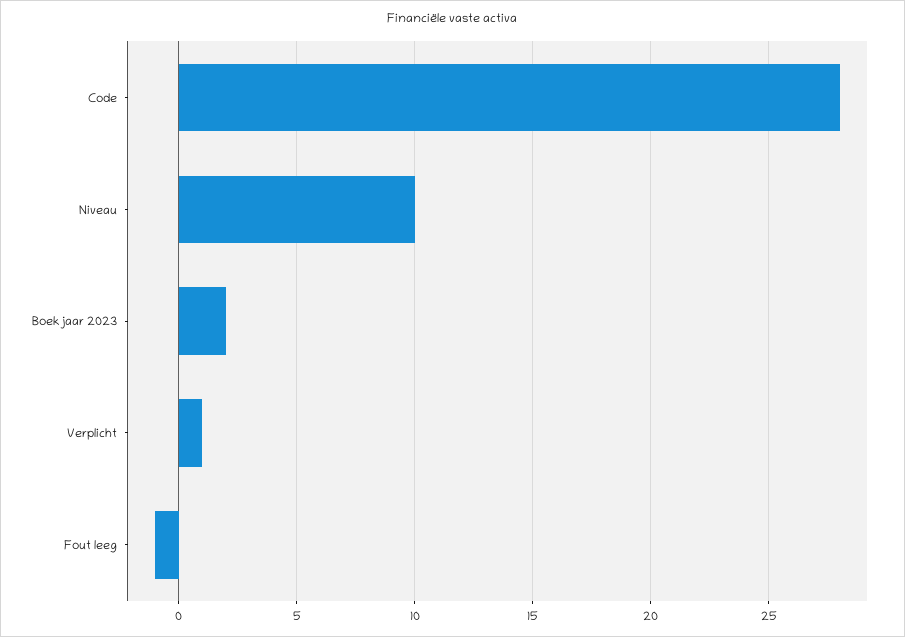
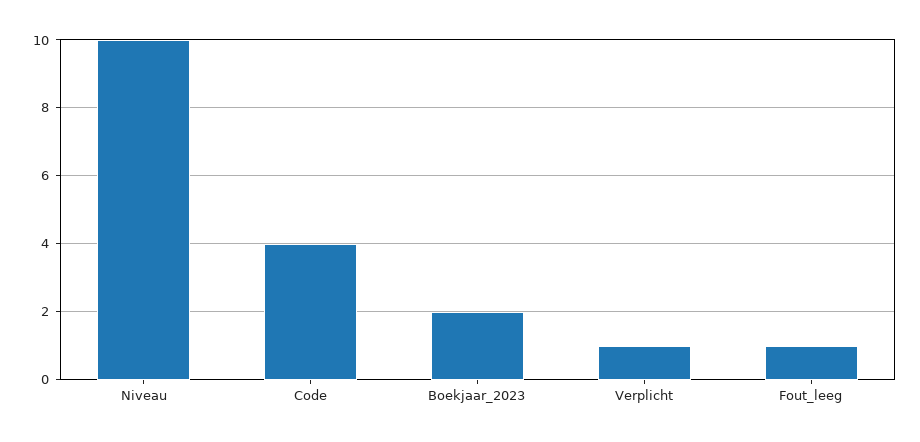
  {
-   "Code": 28,
+   "Code": 4,
    "Niveau": 10,
    "Boekjaar 2023": 2,
    "Verplicht": 1,
-   "Fout leeg": -1
+   "Fout leeg": 1
  }

